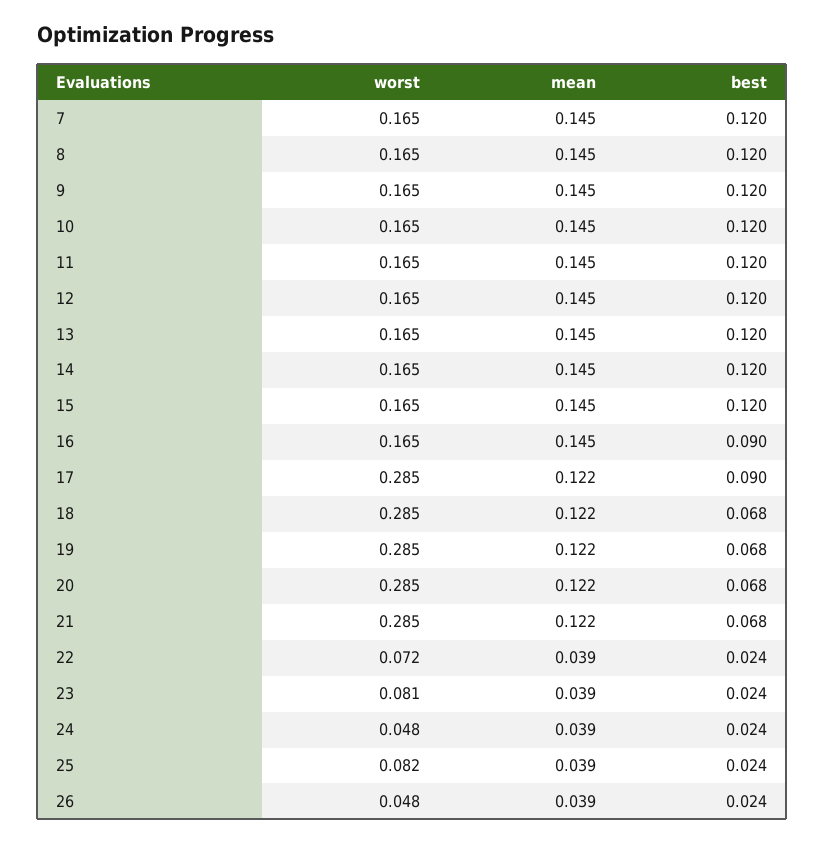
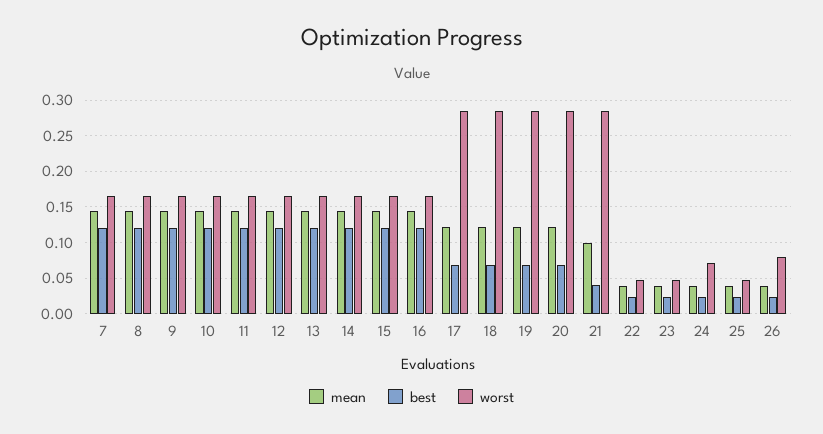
  {
    "worst": {
      "7": 0.165,
      "8": 0.165,
      "9": 0.165,
      "10": 0.165,
      "11": 0.165,
      "12": 0.165,
      "13": 0.165,
      "14": 0.165,
      "15": 0.165,
      "16": 0.165,
      "17": 0.285,
      "18": 0.285,
      "19": 0.285,
      "20": 0.285,
      "21": 0.285,
-     "22": 0.072,
+     "22": 0.05,
-     "23": 0.081,
+     "23": 0.05,
-     "24": 0.048,
+     "24": 0.07,
-     "25": 0.082,
+     "25": 0.05,
-     "26": 0.048
+     "26": 0.08
    },
    "mean": {
      "7": 0.145,
      "8": 0.145,
      "9": 0.145,
      "10": 0.145,
      "11": 0.145,
      "12": 0.145,
      "13": 0.145,
      "14": 0.145,
      "15": 0.145,
      "16": 0.145,
      "17": 0.122,
      "18": 0.122,
      "19": 0.122,
      "20": 0.122,
-     "21": 0.122,
+     "21": 0.1,
      "22": 0.039,
      "23": 0.039,
      "24": 0.039,
      "25": 0.039,
      "26": 0.039
    },
    "best": {
      "7": 0.12,
      "8": 0.12,
      "9": 0.12,
      "10": 0.12,
      "11": 0.12,
      "12": 0.12,
      "13": 0.12,
      "14": 0.12,
      "15": 0.12,
-     "16": 0.09,
+     "16": 0.12,
-     "17": 0.09,
+     "17": 0.07,
      "18": 0.068,
      "19": 0.068,
      "20": 0.068,
-     "21": 0.068,
+     "21": 0.04,
      "22": 0.024,
      "23": 0.024,
      "24": 0.024,
      "25": 0.024,
      "26": 0.024
    }
  }

